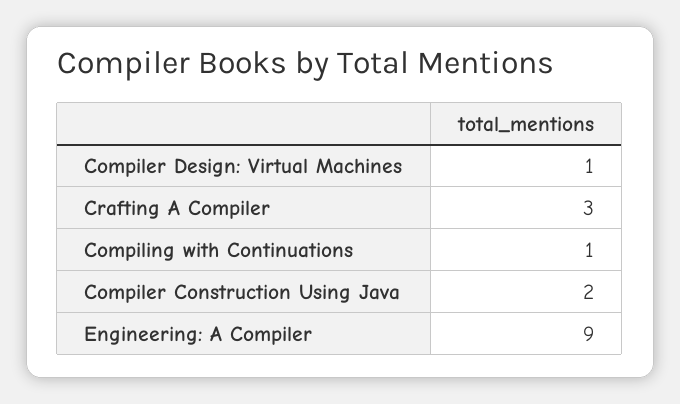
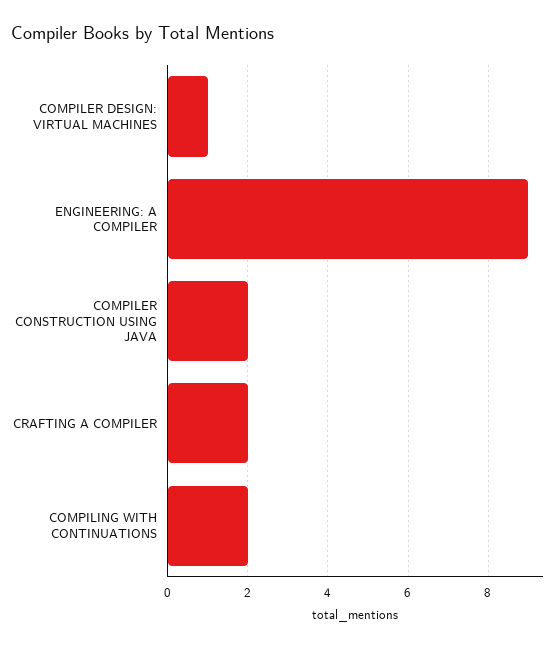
  {
    "Compiler Design: Virtual Machines": 1,
-   "Crafting A Compiler": 3,
+   "Crafting A Compiler": 2,
-   "Compiling with Continuations": 1,
+   "Compiling with Continuations": 2,
    "Compiler Construction Using Java": 2,
    "Engineering: A Compiler": 9
  }

